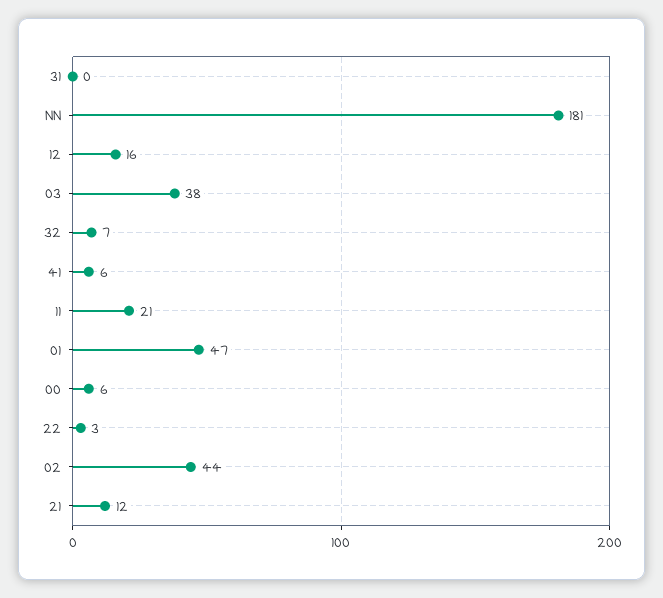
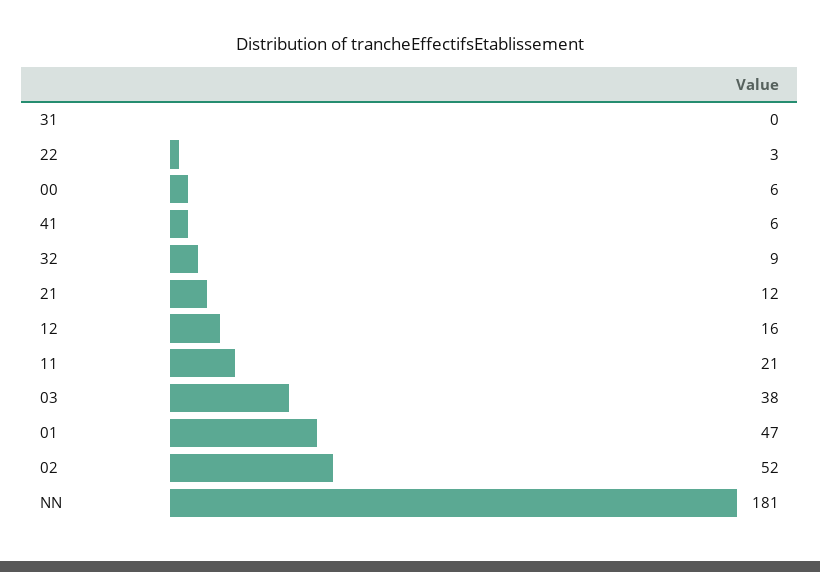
  {
    "31": 0,
    "NN": 181,
    "12": 16,
    "03": 38,
-   "32": 7,
+   "32": 9,
    "41": 6,
    "11": 21,
    "01": 47,
    "00": 6,
    "22": 3,
-   "02": 44,
+   "02": 52,
    "21": 12
  }

